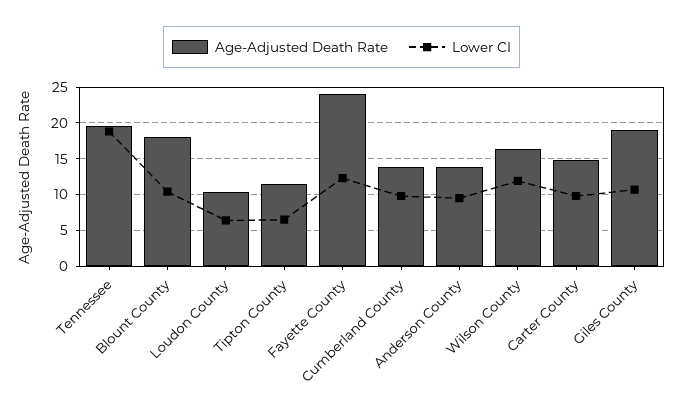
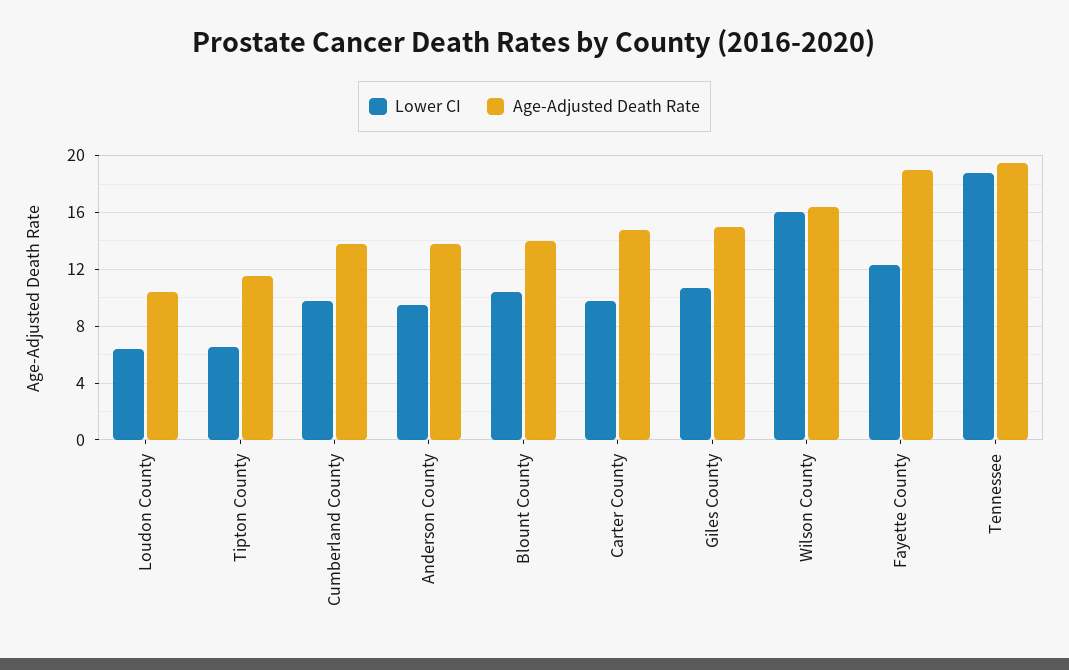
  {
    "Age-Adjusted Death Rate": {
      "Tennessee": 19.5,
-     "Blount County": 18,
+     "Blount County": 14,
      "Loudon County": 10.5,
      "Tipton County": 11.5,
-     "Fayette County": 24,
+     "Fayette County": 19,
      "Cumberland County": 14,
      "Anderson County": 14,
      "Wilson County": 16.5,
      "Carter County": 15,
-     "Giles County": 19
+     "Giles County": 15
    },
    "Lower CI": {
      "Tennessee": 19,
      "Blount County": 10.5,
      "Loudon County": 6.5,
      "Tipton County": 6.5,
      "Fayette County": 12.5,
      "Cumberland County": 10,
      "Anderson County": 9.5,
-     "Wilson County": 12,
+     "Wilson County": 16,
      "Carter County": 10,
      "Giles County": 10.5
    }
  }

